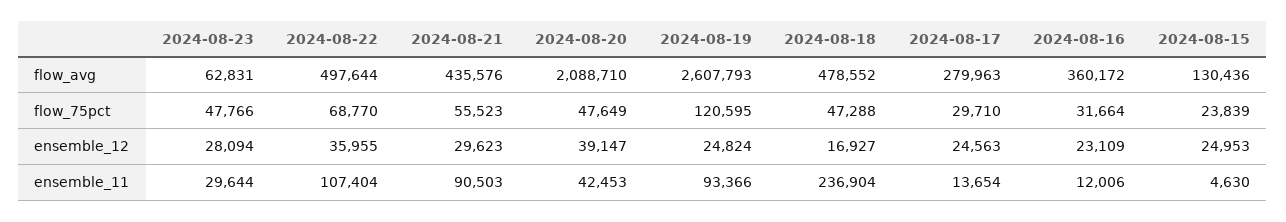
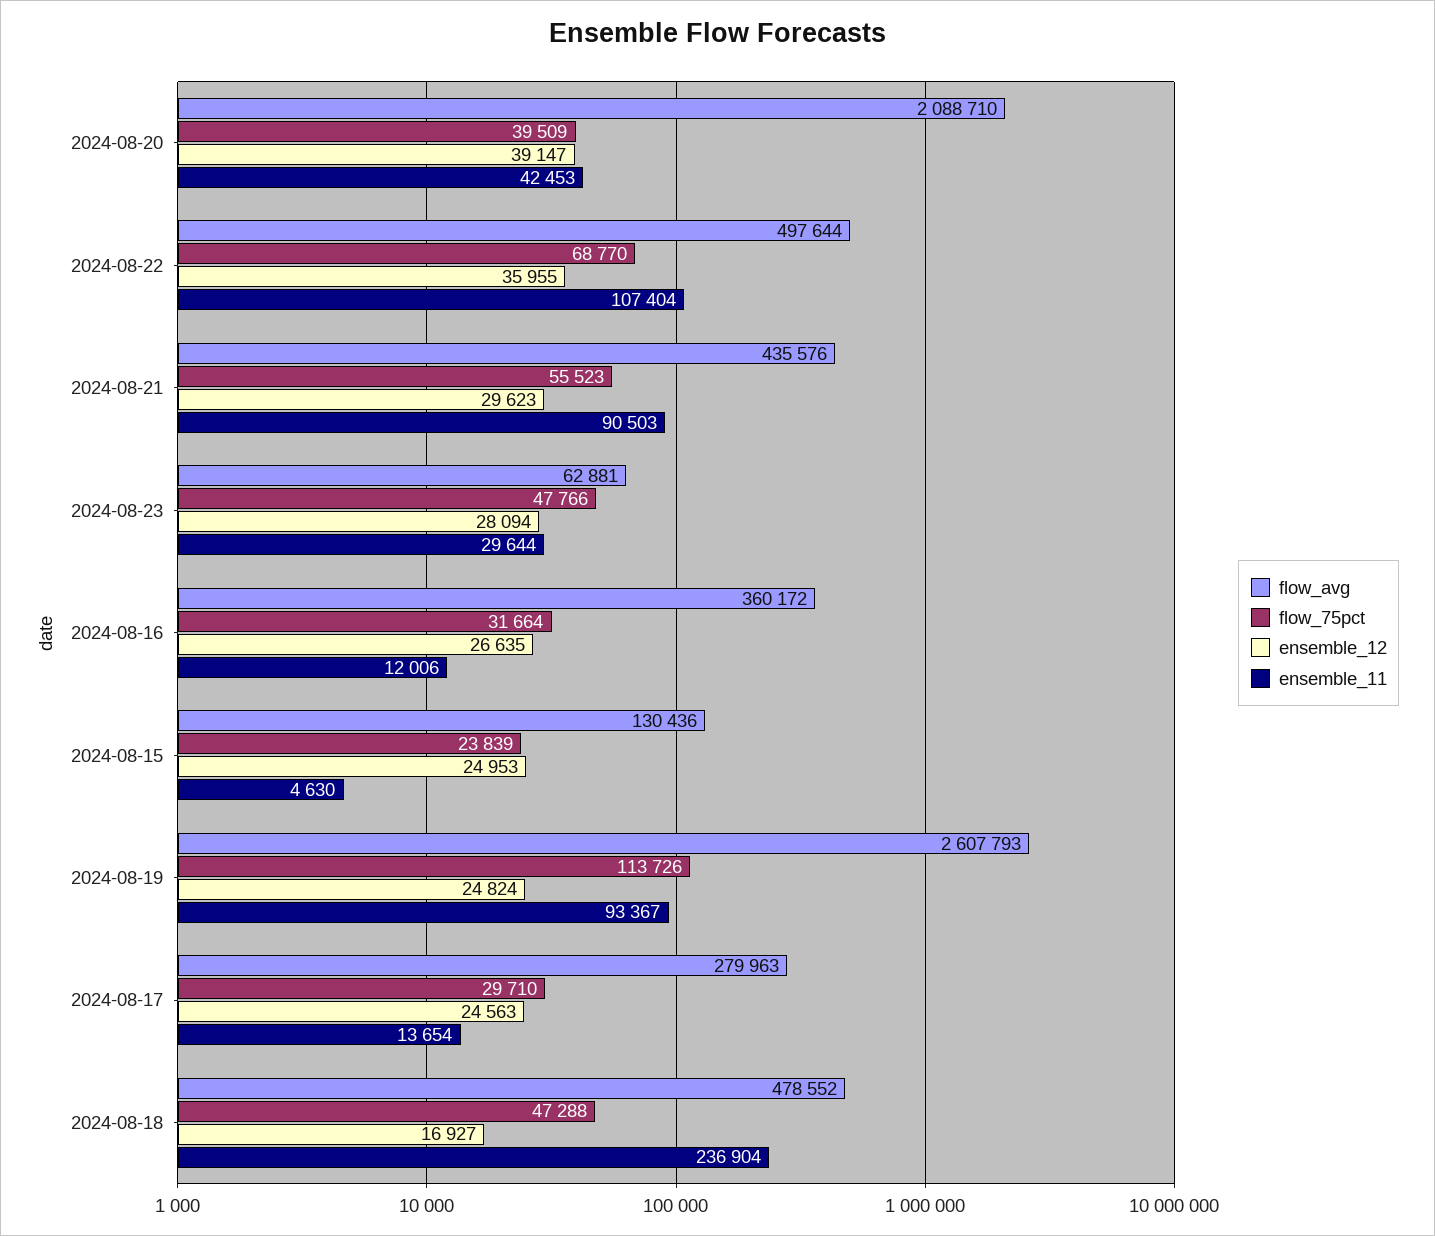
  {
    "flow_avg": {
-     "2024-08-23": 62831,
+     "2024-08-23": 62881,
      "2024-08-22": 497644,
      "2024-08-21": 435576,
      "2024-08-20": 2088710,
      "2024-08-19": 2607793,
      "2024-08-18": 478552,
      "2024-08-17": 279963,
      "2024-08-16": 360172,
      "2024-08-15": 130436
    },
    "flow_75pct": {
      "2024-08-23": 47766,
      "2024-08-22": 68770,
      "2024-08-21": 55523,
-     "2024-08-20": 47649,
+     "2024-08-20": 39509,
-     "2024-08-19": 120595,
+     "2024-08-19": 113726,
      "2024-08-18": 47288,
      "2024-08-17": 29710,
      "2024-08-16": 31664,
      "2024-08-15": 23839
    },
    "ensemble_12": {
      "2024-08-23": 28094,
      "2024-08-22": 35955,
      "2024-08-21": 29623,
      "2024-08-20": 39147,
      "2024-08-19": 24824,
      "2024-08-18": 16927,
      "2024-08-17": 24563,
-     "2024-08-16": 23109,
+     "2024-08-16": 26635,
      "2024-08-15": 24953
    },
    "ensemble_11": {
      "2024-08-23": 29644,
      "2024-08-22": 107404,
      "2024-08-21": 90503,
      "2024-08-20": 42453,
-     "2024-08-19": 93366,
+     "2024-08-19": 93367,
      "2024-08-18": 236904,
      "2024-08-17": 13654,
      "2024-08-16": 12006,
      "2024-08-15": 4630
    }
  }

